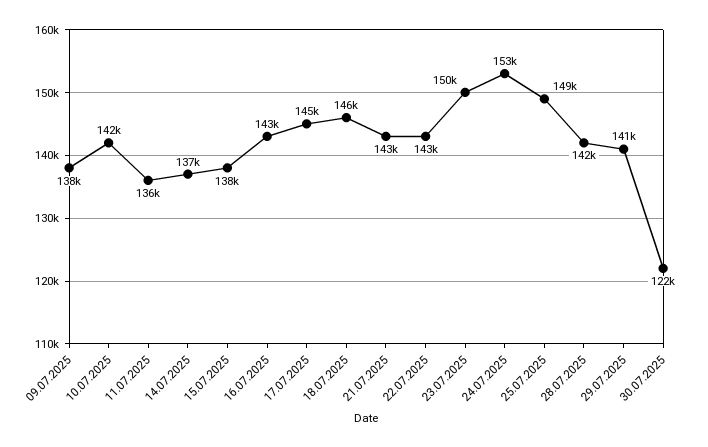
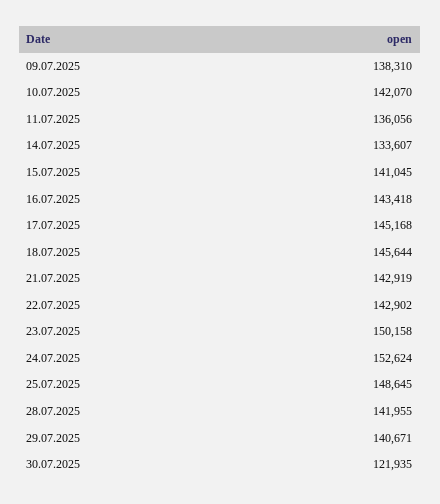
  {
    "09.07.2025": 138310,
    "10.07.2025": 142070,
    "11.07.2025": 136056,
-   "14.07.2025": 137000,
+   "14.07.2025": 133607,
-   "15.07.2025": 138000,
+   "15.07.2025": 141045,
    "16.07.2025": 143418,
    "17.07.2025": 145168,
    "18.07.2025": 145644,
    "21.07.2025": 142919,
    "22.07.2025": 142902,
    "23.07.2025": 150158,
    "24.07.2025": 152624,
    "25.07.2025": 148645,
    "28.07.2025": 141955,
    "29.07.2025": 140671,
    "30.07.2025": 121935
  }

